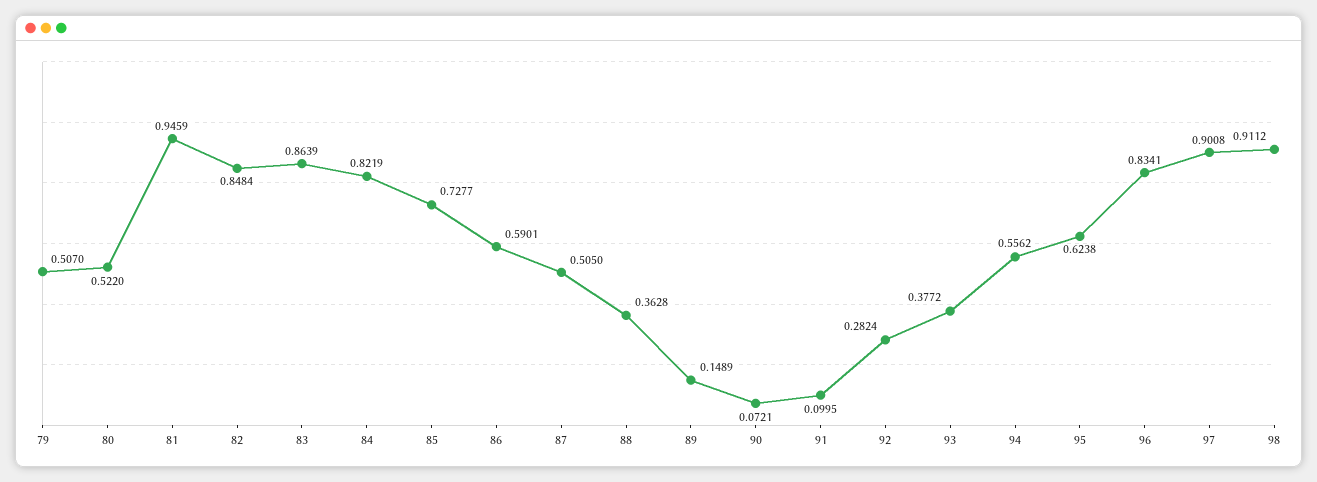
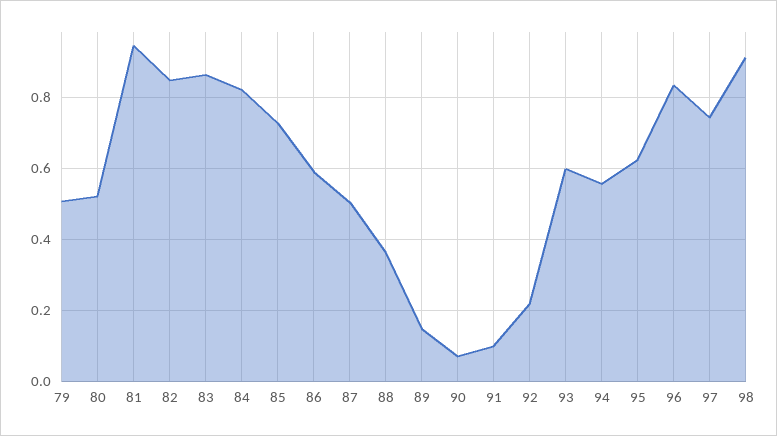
  {
    "79": 0.507,
    "80": 0.522,
    "81": 0.9459,
    "82": 0.8484,
    "83": 0.8639,
    "84": 0.8219,
    "85": 0.7277,
    "86": 0.5901,
    "87": 0.505,
    "88": 0.3628,
    "89": 0.1489,
    "90": 0.0721,
    "91": 0.0995,
-   "92": 0.2824,
+   "92": 0.22,
-   "93": 0.3772,
+   "93": 0.6,
    "94": 0.5562,
    "95": 0.6238,
    "96": 0.8341,
-   "97": 0.9008,
+   "97": 0.74,
    "98": 0.9112
  }

